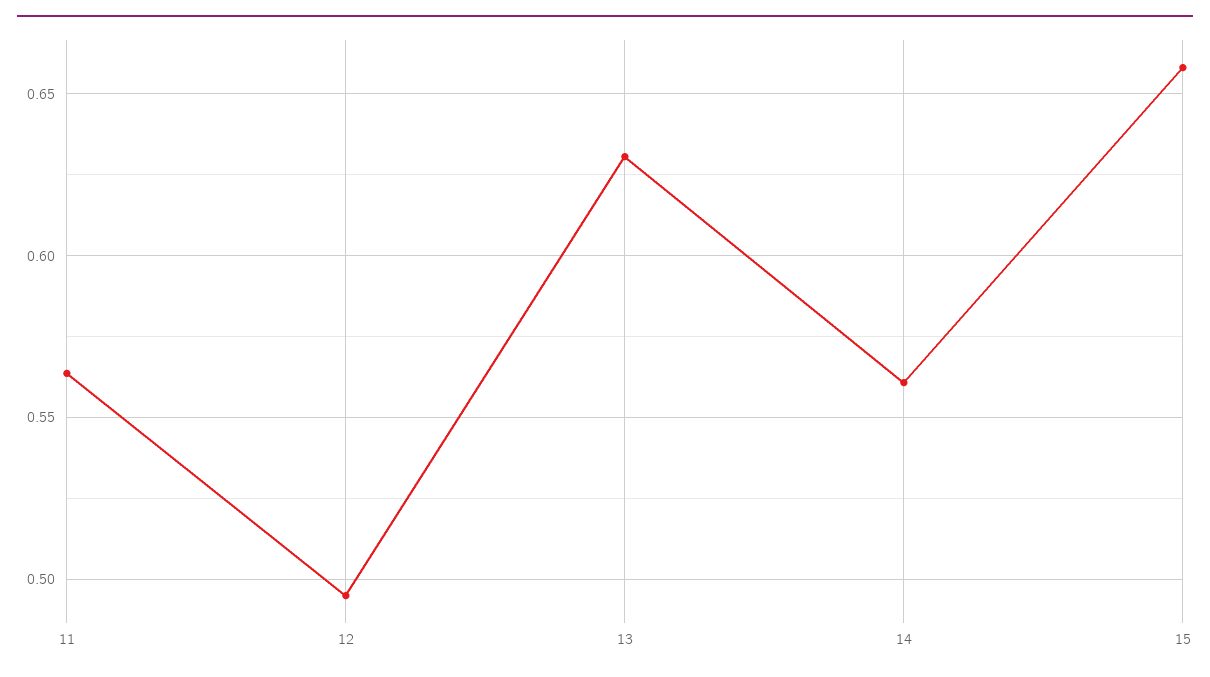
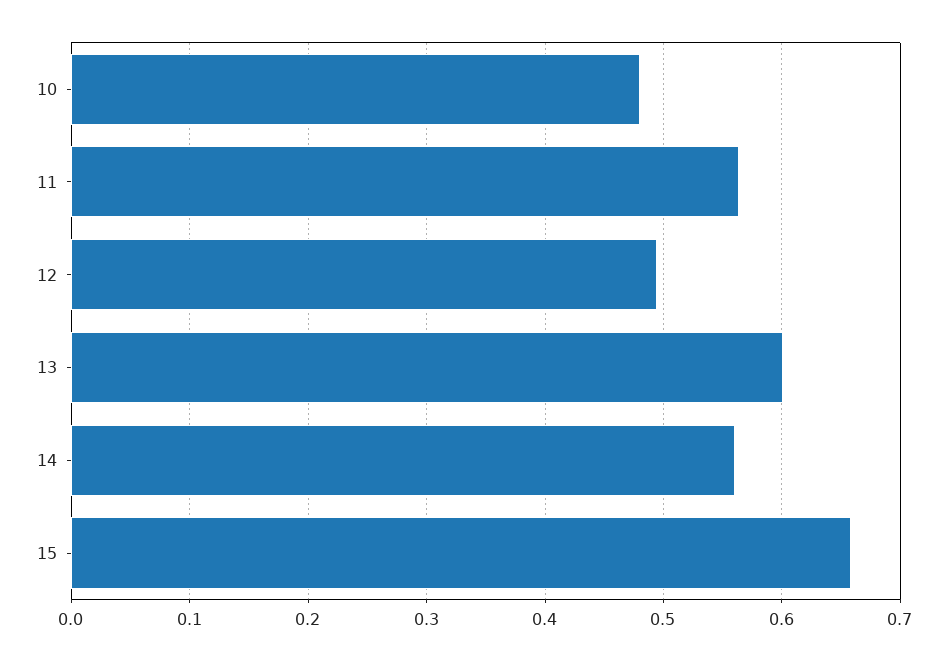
  {
    "11": 0.565,
    "12": 0.495,
-   "13": 0.63,
+   "13": 0.6,
    "14": 0.56,
-   "15": 0.66
+   "15": 0.66,
+   "10": 0.48
  }

